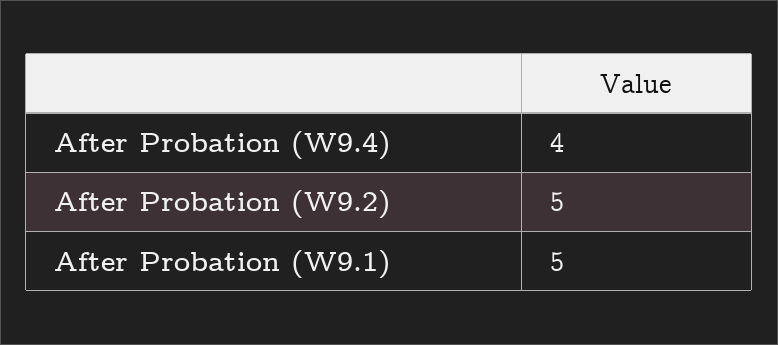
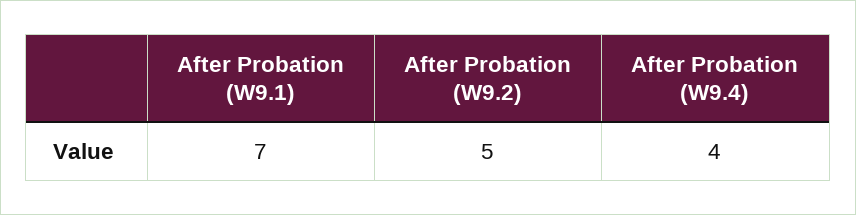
  {
    "After Probation (W9.4)": 4,
    "After Probation (W9.2)": 5,
-   "After Probation (W9.1)": 5
+   "After Probation (W9.1)": 7
  }

